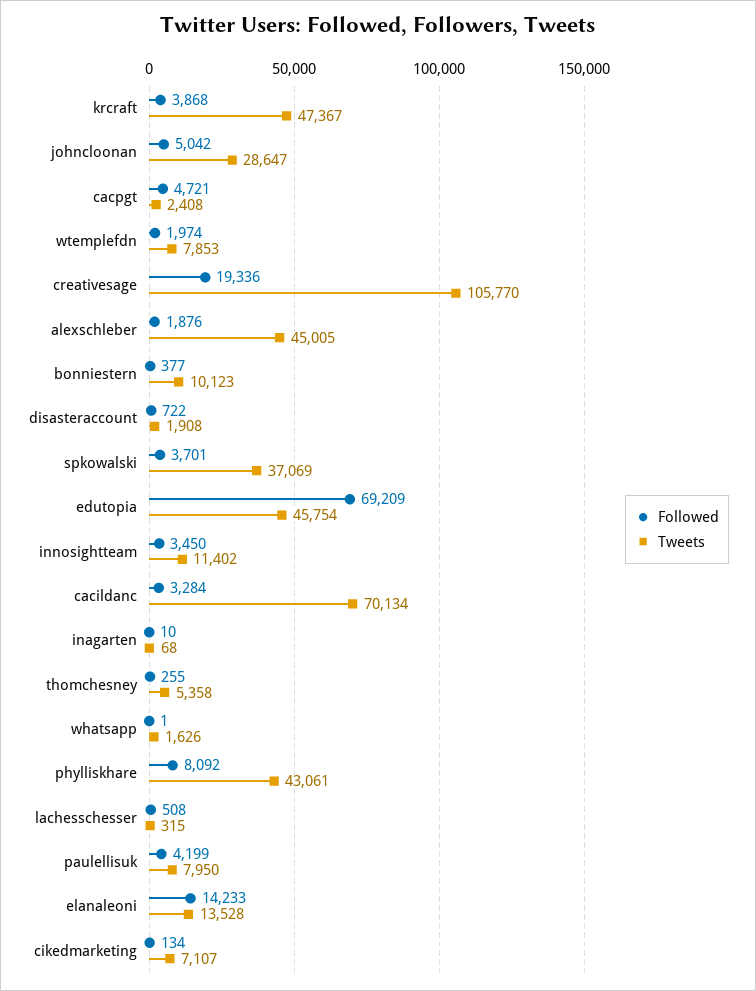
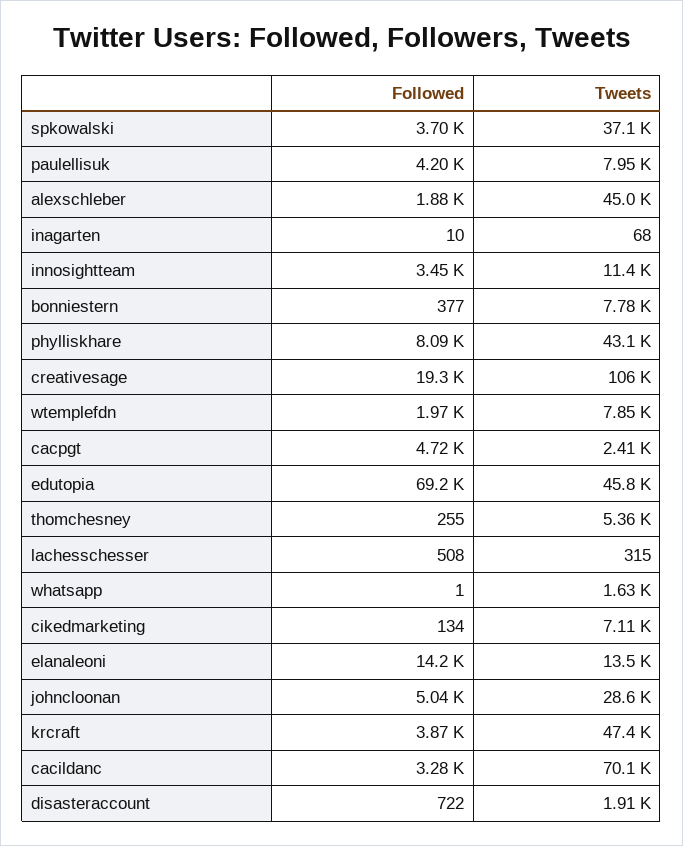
  {
    "Followed": {
      "krcraft": 3868,
      "johncloonan": 5042,
      "cacpgt": 4721,
      "wtemplefdn": 1974,
      "creativesage": 19336,
      "alexschleber": 1876,
      "bonniestern": 377,
      "disasteraccount": 722,
      "spkowalski": 3701,
      "edutopia": 69209,
      "innosightteam": 3450,
      "cacildanc": 3284,
      "inagarten": 10,
      "thomchesney": 255,
      "whatsapp": 1,
      "phylliskhare": 8092,
      "lachesschesser": 508,
      "paulellisuk": 4199,
      "elanaleoni": 14233,
      "cikedmarketing": 134
    },
    "Tweets": {
      "krcraft": 47367,
      "johncloonan": 28647,
      "cacpgt": 2408,
      "wtemplefdn": 7853,
      "creativesage": 105770,
      "alexschleber": 45005,
-     "bonniestern": 10123,
+     "bonniestern": 7780,
      "disasteraccount": 1908,
      "spkowalski": 37069,
      "edutopia": 45754,
      "innosightteam": 11402,
      "cacildanc": 70134,
      "inagarten": 68,
      "thomchesney": 5358,
      "whatsapp": 1626,
      "phylliskhare": 43061,
      "lachesschesser": 315,
      "paulellisuk": 7950,
      "elanaleoni": 13528,
      "cikedmarketing": 7107
    }
  }

